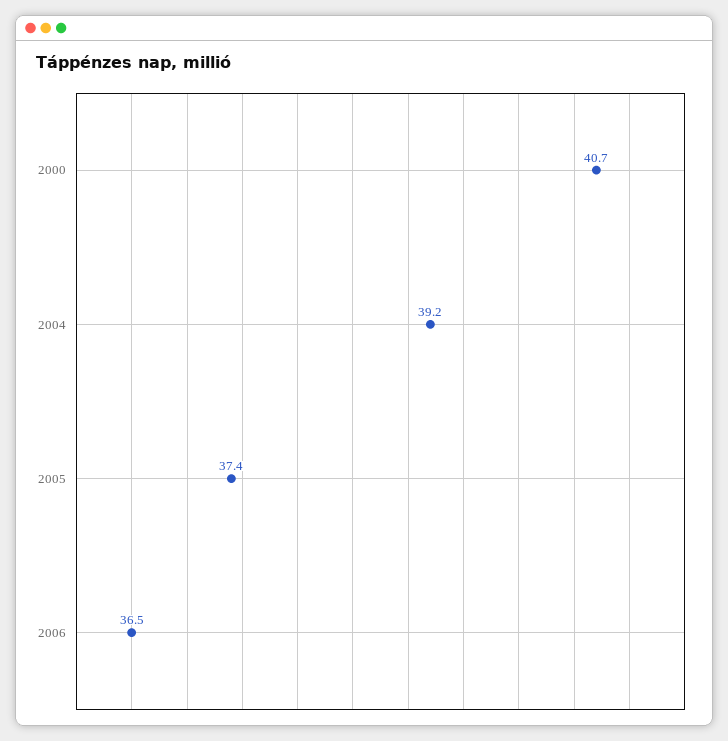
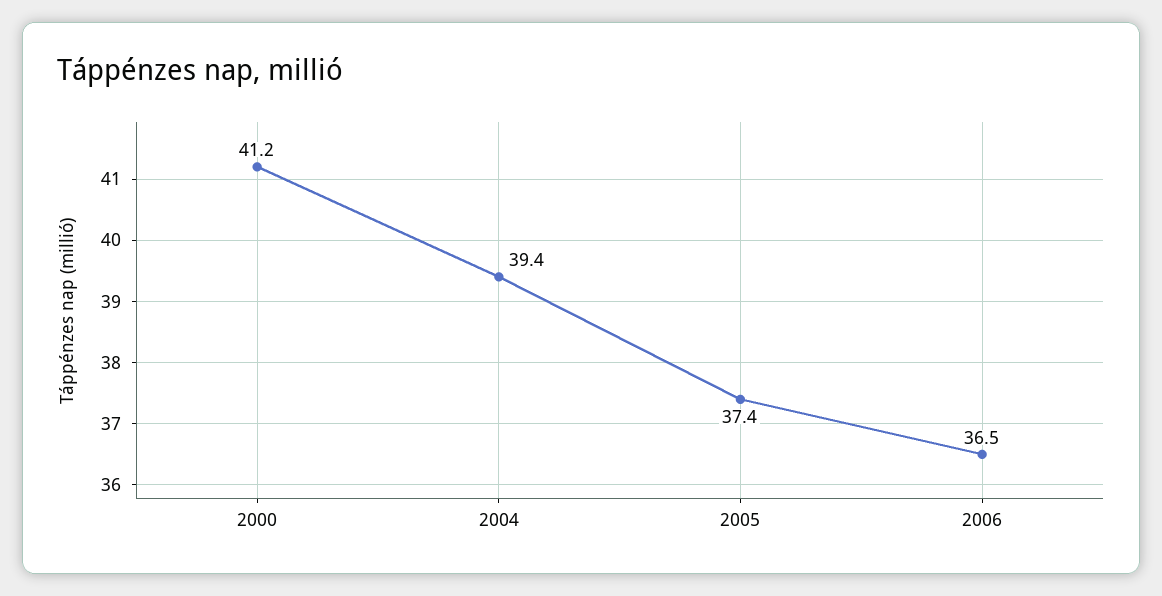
  {
-   "2000": 40.7,
+   "2000": 41.2,
-   "2004": 39.2,
+   "2004": 39.4,
    "2005": 37.4,
    "2006": 36.5
  }

